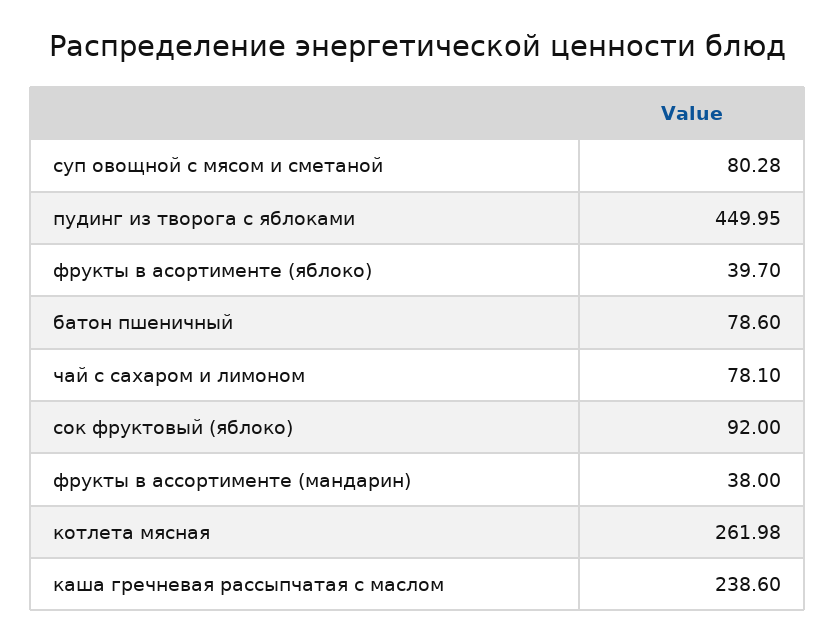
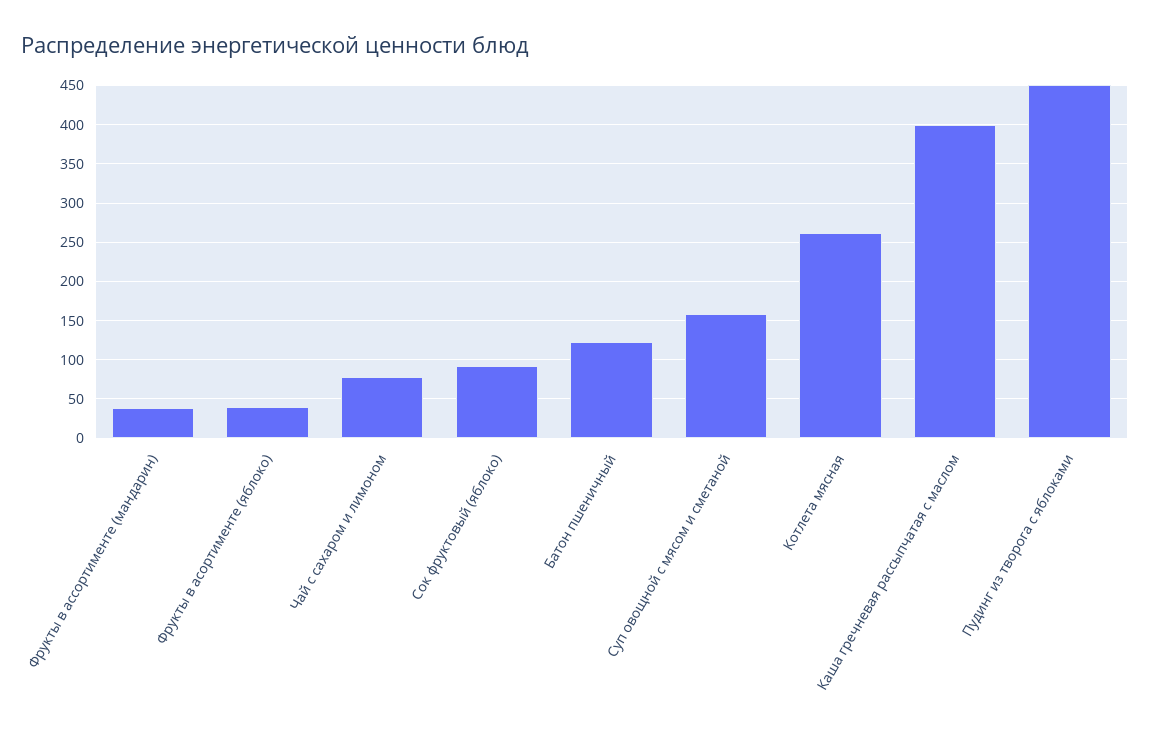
  {
-   "суп овощной с мясом и сметаной": 80.28,
+   "суп овощной с мясом и сметаной": 160,
    "пудинг из творога с яблоками": 449.95,
    "фрукты в асортименте (яблоко)": 39.7,
-   "батон пшеничный": 78.6,
+   "батон пшеничный": 120,
    "чай с сахаром и лимоном": 78.1,
    "сок фруктовый (яблоко)": 92,
    "фрукты в ассортименте (мандарин)": 38,
    "котлета мясная": 261.98,
-   "каша гречневая рассыпчатая с маслом": 238.6
+   "каша гречневая рассыпчатая с маслом": 400
  }

